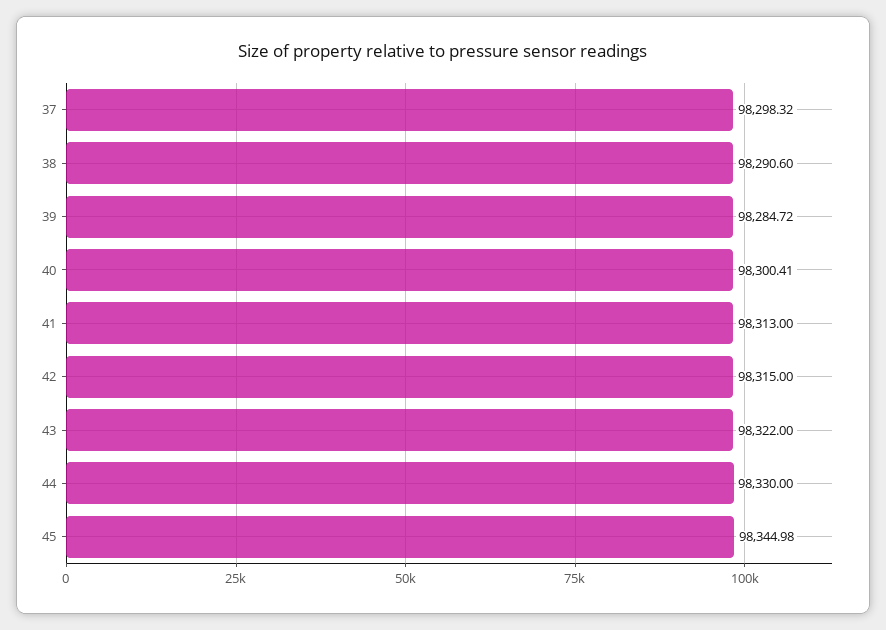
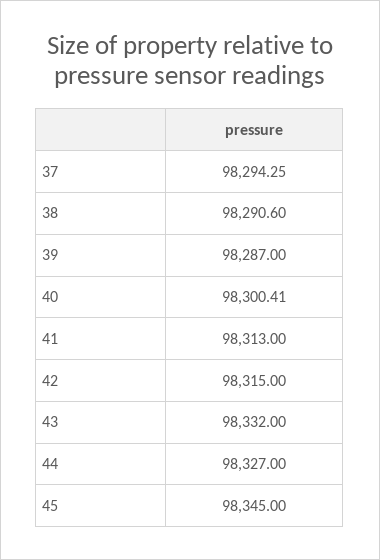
  {
-   "37": 98298.32,
+   "37": 98294.25,
    "38": 98290.6,
-   "39": 98284.72,
+   "39": 98287,
    "40": 98300.41,
    "41": 98313,
    "42": 98315,
-   "43": 98322,
+   "43": 98332,
-   "44": 98330,
+   "44": 98327,
-   "45": 98344.98
+   "45": 98345
  }

